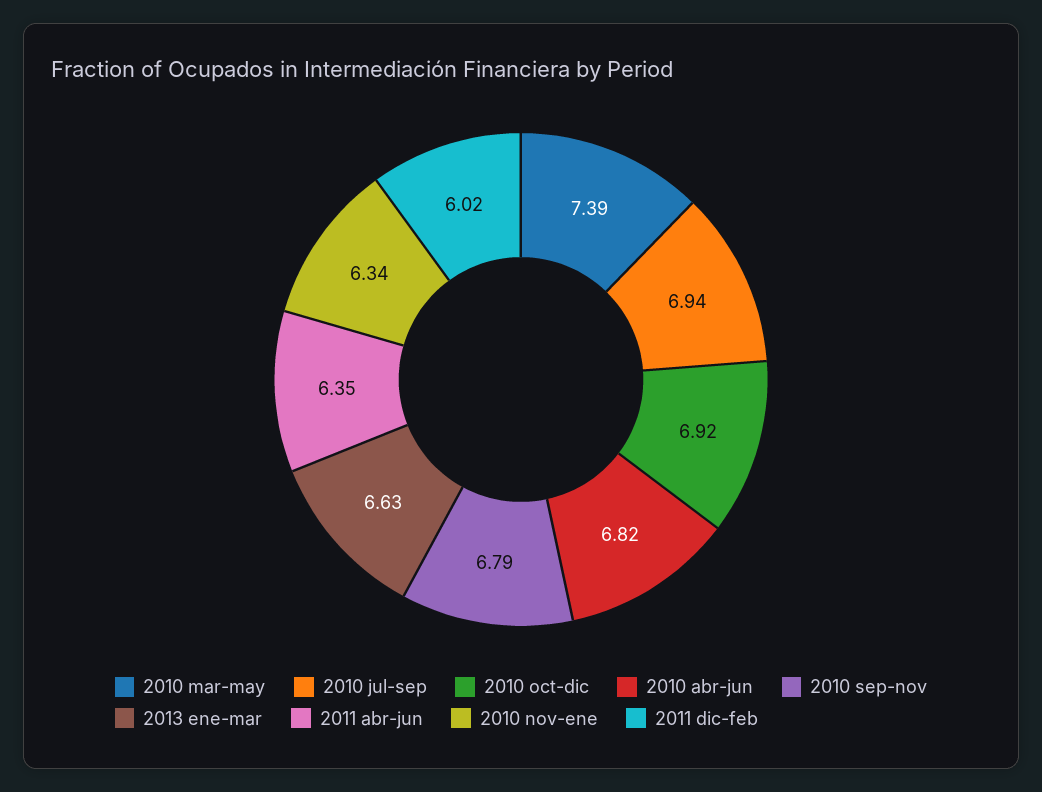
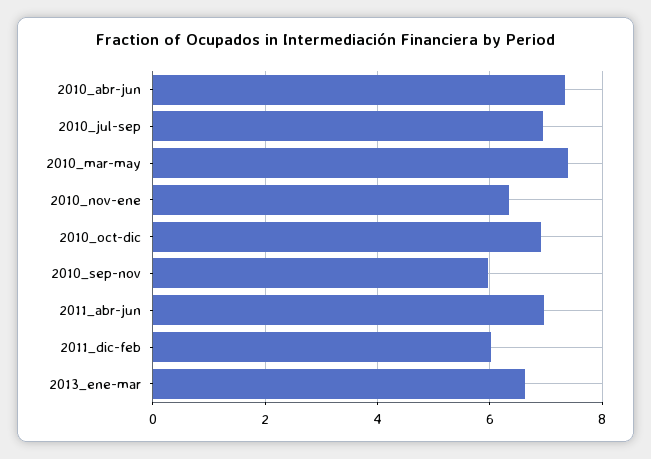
  {
    "2010 mar-may": 7.39,
    "2010 jul-sep": 6.94,
    "2010 oct-dic": 6.92,
-   "2010 abr-jun": 6.82,
+   "2010 abr-jun": 7.4,
-   "2010 sep-nov": 6.79,
+   "2010 sep-nov": 6,
    "2013 ene-mar": 6.63,
-   "2011 abr-jun": 6.35,
+   "2011 abr-jun": 7,
    "2010 nov-ene": 6.34,
    "2011 dic-feb": 6.02
  }

